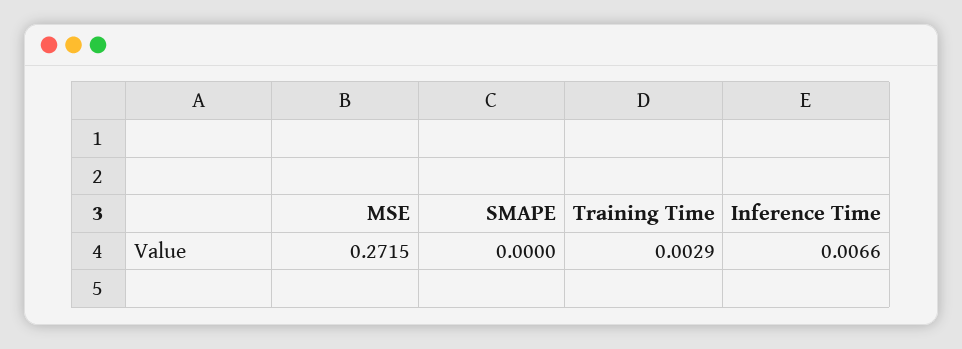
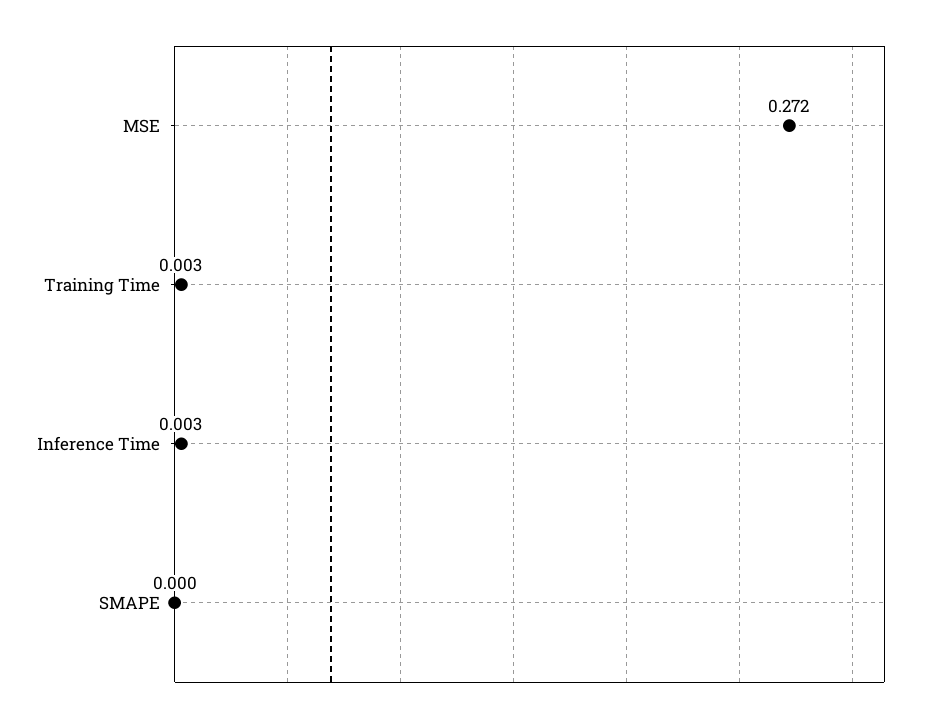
  {
    "MSE": 0.2715,
    "SMAPE": 0,
    "Training Time": 0.0029,
-   "Inference Time": 0.0066
+   "Inference Time": 0.003
  }

